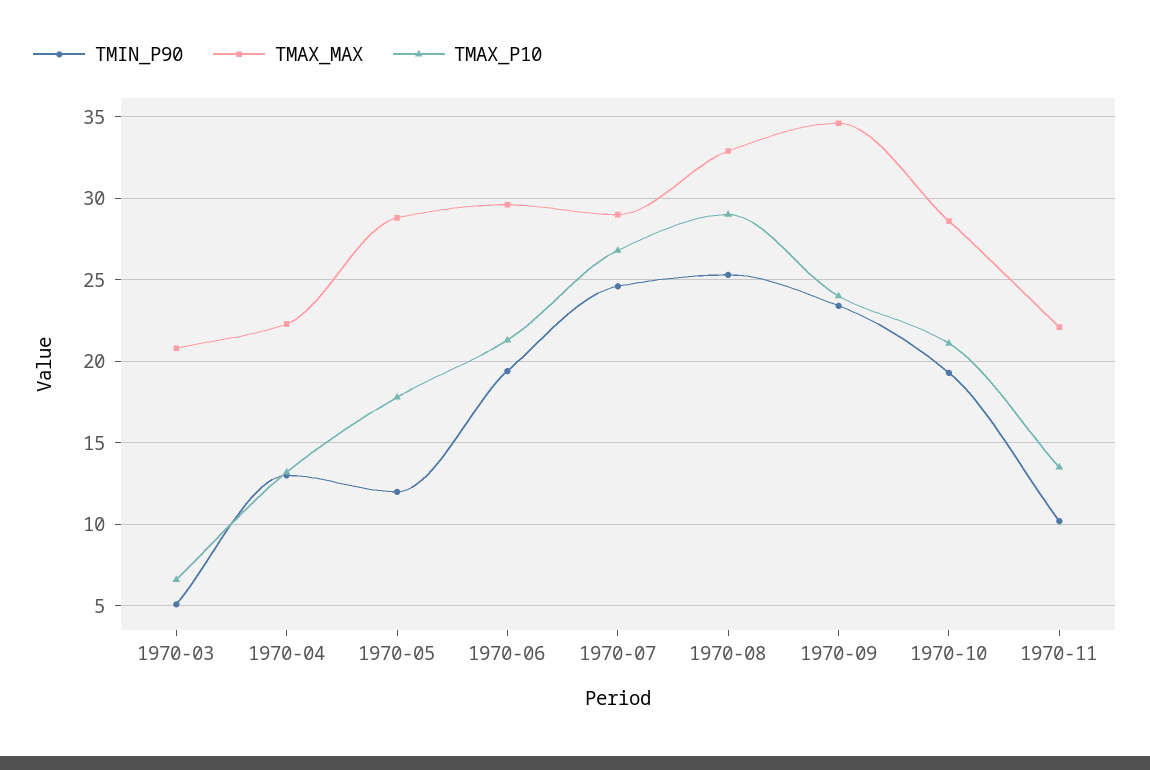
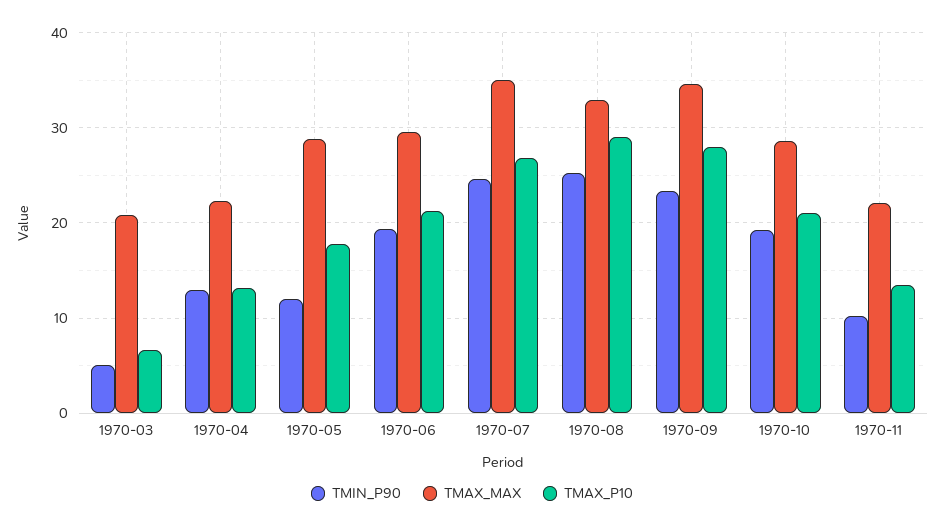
  {
    "TMIN_P90": {
      "1970-03": 5,
      "1970-04": 13,
      "1970-05": 12,
      "1970-06": 19.5,
      "1970-07": 24.5,
      "1970-08": 25.5,
      "1970-09": 23.5,
      "1970-10": 19.5,
      "1970-11": 10
    },
    "TMAX_MAX": {
      "1970-03": 21,
      "1970-04": 22.5,
      "1970-05": 29,
      "1970-06": 29.5,
-     "1970-07": 29,
+     "1970-07": 35,
      "1970-08": 33,
      "1970-09": 34.5,
      "1970-10": 28.5,
      "1970-11": 22
    },
    "TMAX_P10": {
      "1970-03": 6.5,
      "1970-04": 13,
      "1970-05": 18,
      "1970-06": 21.5,
      "1970-07": 27,
      "1970-08": 29,
-     "1970-09": 24,
+     "1970-09": 28,
      "1970-10": 21,
      "1970-11": 13.5
    }
  }

